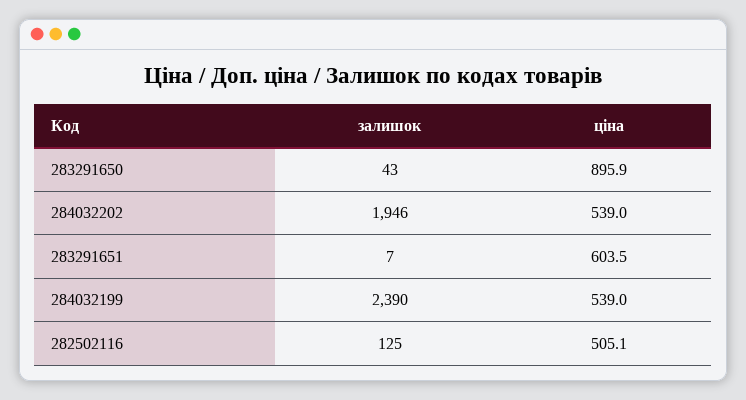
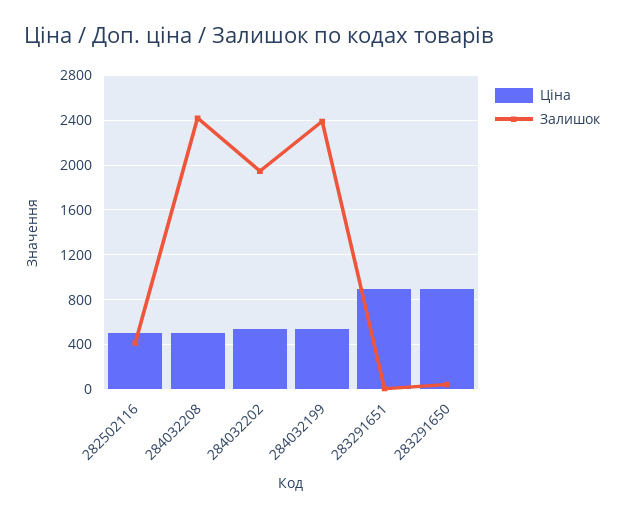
  {
    "залишок": {
      "283291650": 43,
      "284032202": 1946,
      "283291651": 7,
      "284032199": 2390,
-     "282502116": 125
+     "282502116": 400,
+     "284032208": 2400
    },
    "ціна": {
      "283291650": 895.9,
      "284032202": 539,
-     "283291651": 603.5,
+     "283291651": 900,
      "284032199": 539,
-     "282502116": 505.1
+     "282502116": 505.1,
+     "284032208": 500
    }
  }

